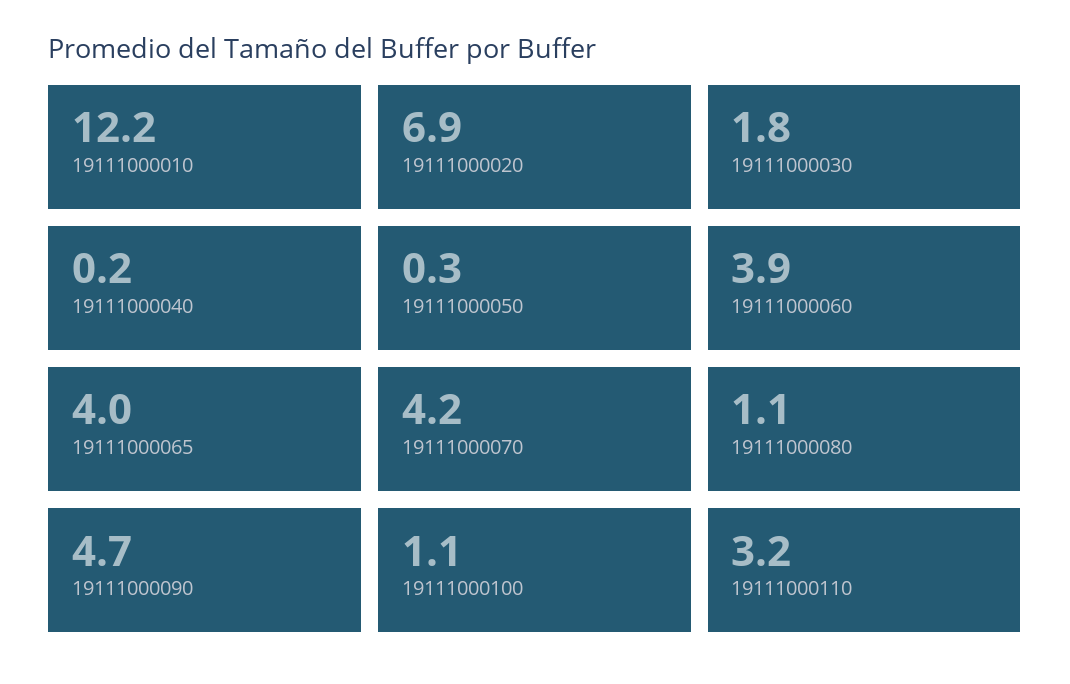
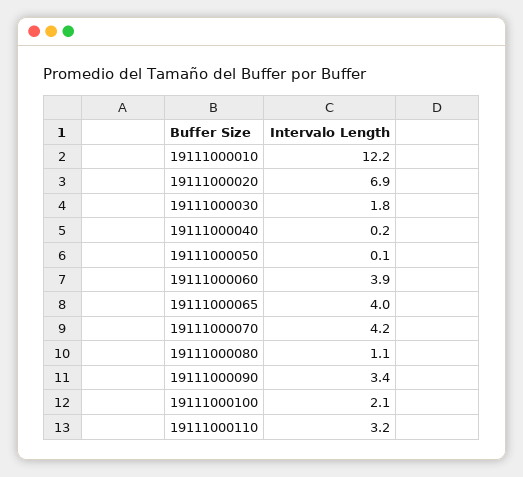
  {
    "19111000010": 12.2,
    "19111000020": 6.9,
    "19111000030": 1.8,
    "19111000040": 0.2,
-   "19111000050": 0.3,
+   "19111000050": 0.1,
    "19111000060": 3.9,
    "19111000065": 4,
    "19111000070": 4.2,
    "19111000080": 1.1,
-   "19111000090": 4.7,
+   "19111000090": 3.4,
-   "19111000100": 1.1,
+   "19111000100": 2.1,
    "19111000110": 3.2
  }

